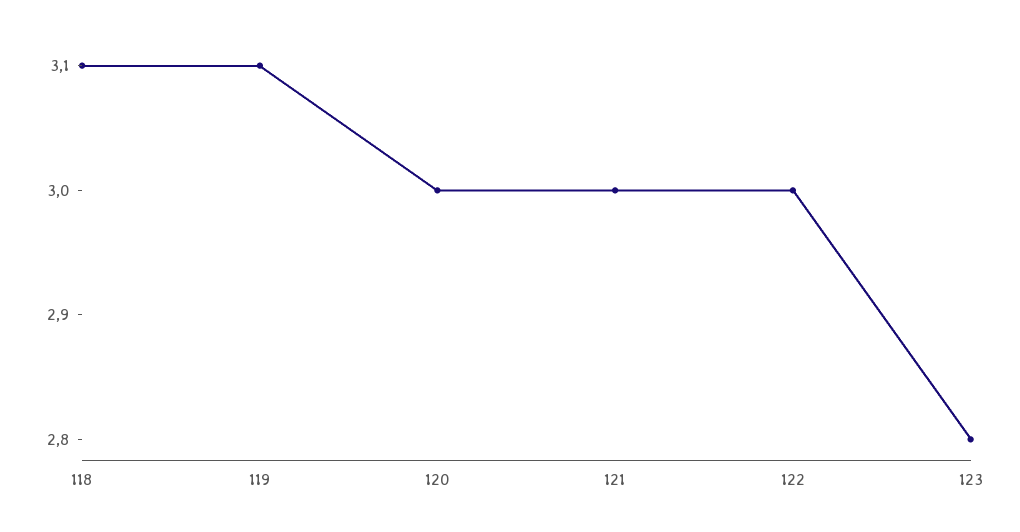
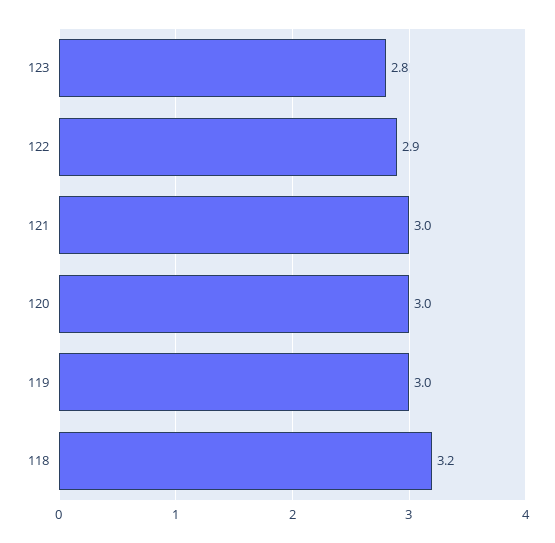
  {
-   "118": 3.1,
+   "118": 3.2,
-   "119": 3.1,
+   "119": 3,
    "120": 3,
    "121": 3,
-   "122": 3,
+   "122": 2.9,
    "123": 2.8
  }

